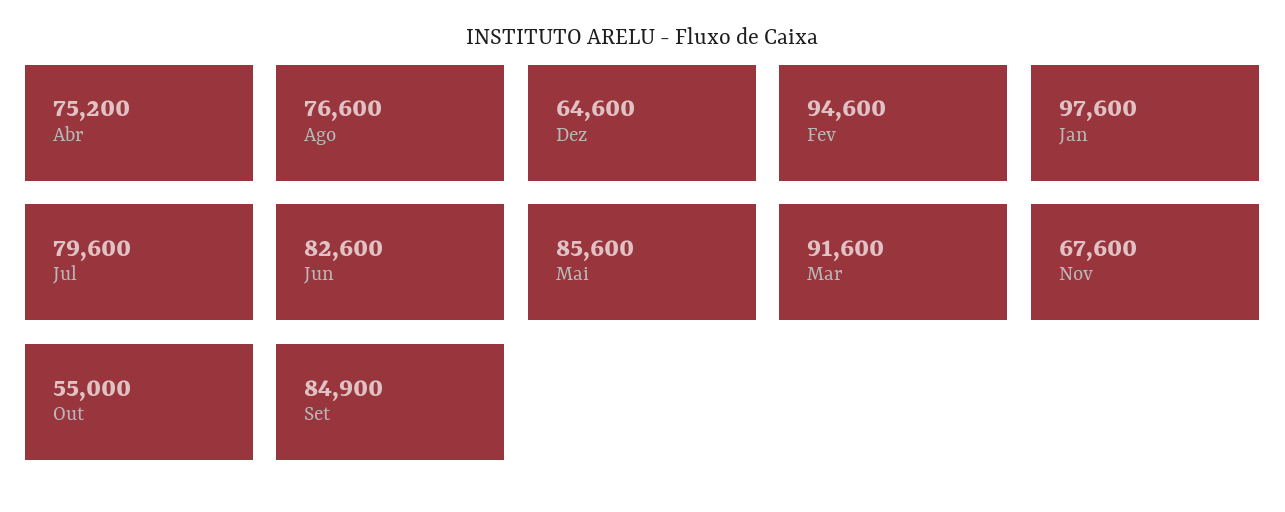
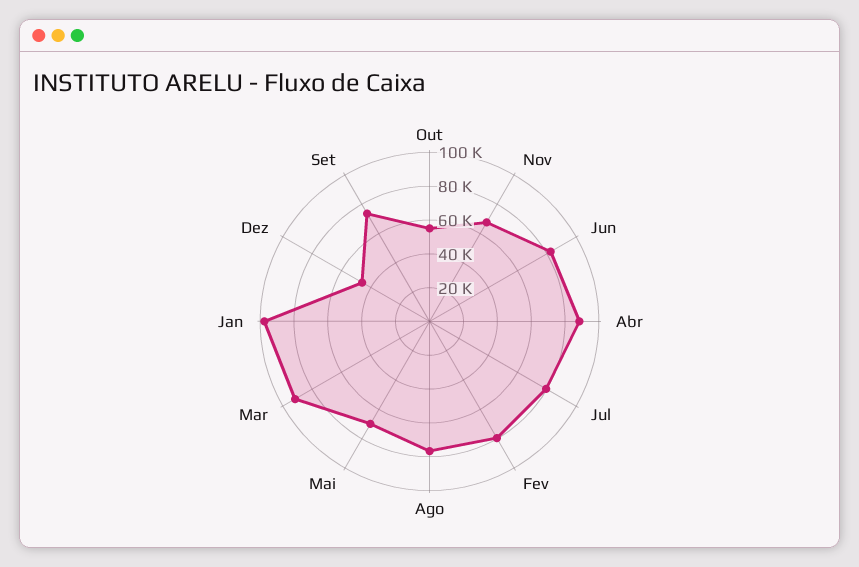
  {
-   "Abr": 75200,
+   "Abr": 90000,
    "Ago": 76600,
-   "Dez": 64600,
+   "Dez": 45000,
-   "Fev": 94600,
+   "Fev": 80000,
    "Jan": 97600,
    "Jul": 79600,
    "Jun": 82600,
-   "Mai": 85600,
+   "Mai": 70000,
    "Mar": 91600,
    "Nov": 67600,
    "Out": 55000,
-   "Set": 84900
+   "Set": 75000
  }

